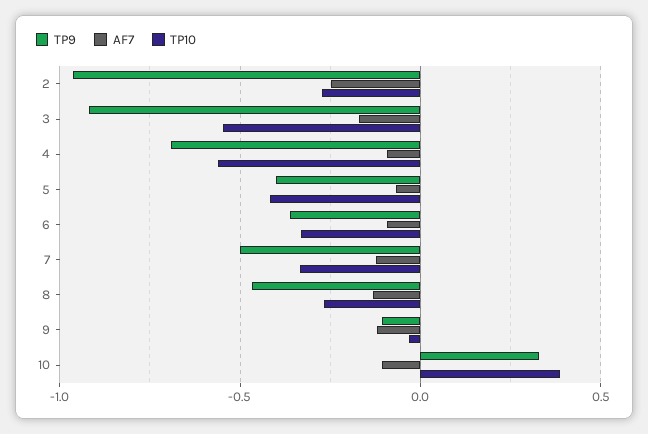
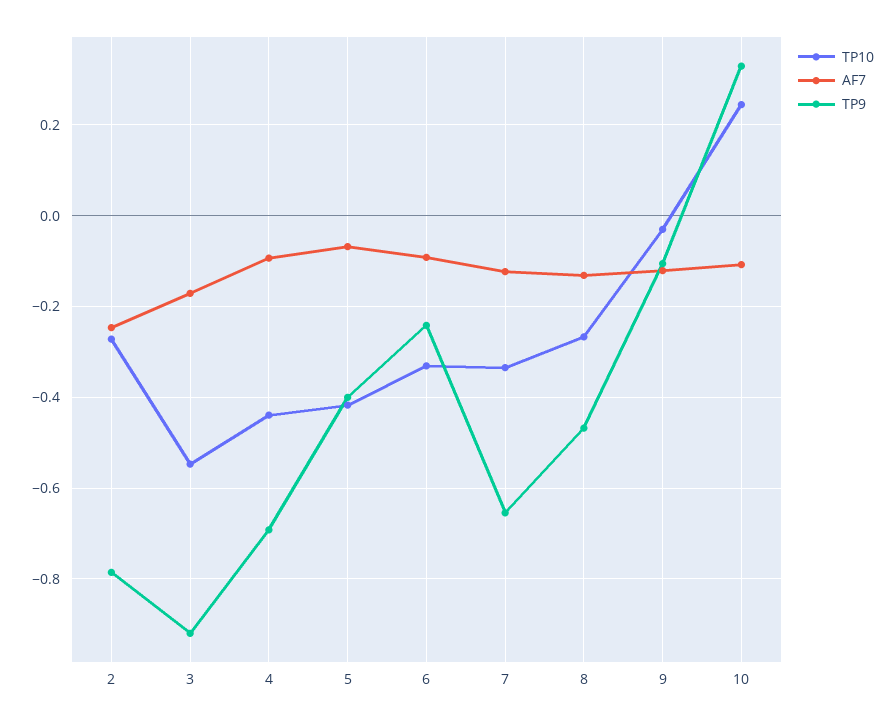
  {
    "TP9": {
-     "2": -0.95,
+     "2": -0.78,
      "3": -0.92,
      "4": -0.7,
      "5": -0.4,
-     "6": -0.35,
+     "6": -0.24,
-     "7": -0.5,
+     "7": -0.66,
      "8": -0.46,
      "9": -0.1,
      "10": 0.32
    },
    "AF7": {
      "2": -0.24,
      "3": -0.18,
      "4": -0.1,
      "5": -0.06,
      "6": -0.1,
      "7": -0.12,
      "8": -0.14,
      "9": -0.12,
      "10": -0.1
    },
    "TP10": {
      "2": -0.28,
      "3": -0.54,
-     "4": -0.55,
+     "4": -0.44,
      "5": -0.42,
      "6": -0.34,
      "7": -0.34,
      "8": -0.26,
      "9": -0.04,
-     "10": 0.4
+     "10": 0.24
    }
  }

